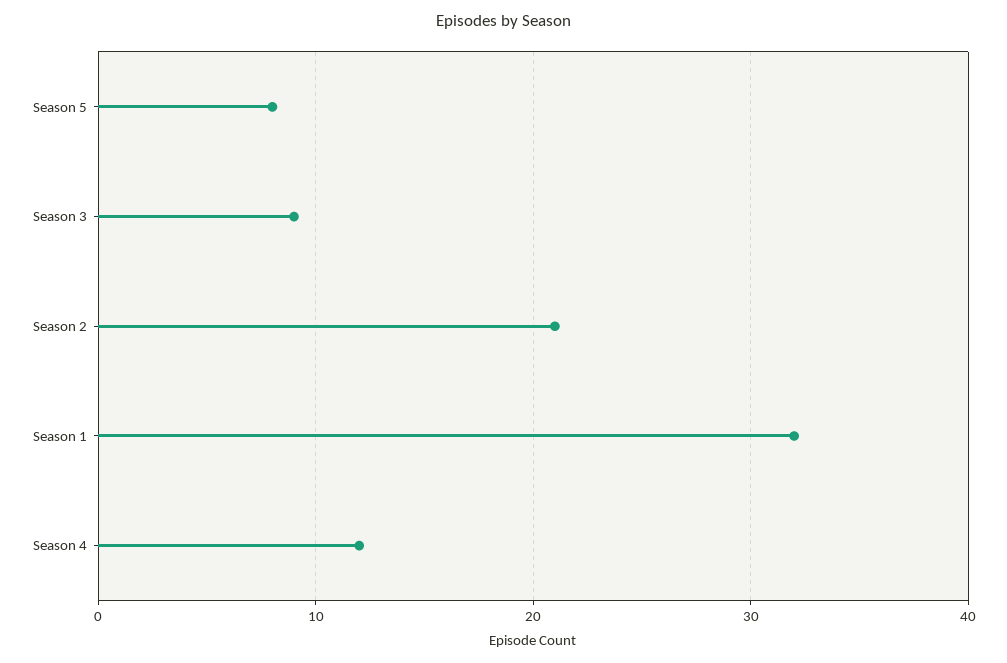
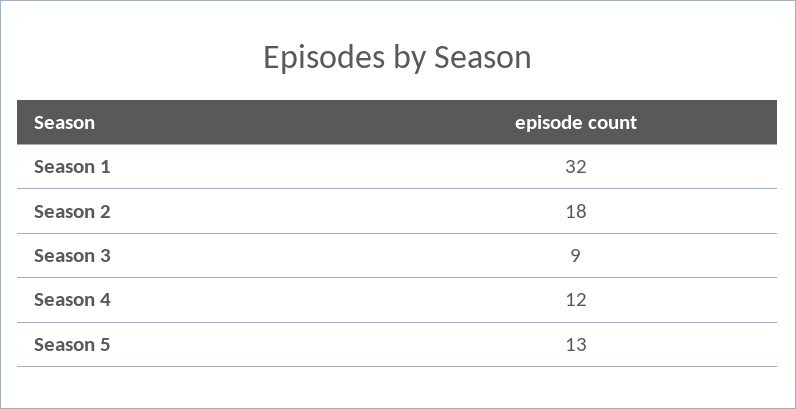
  {
-   "Season 5": 8,
+   "Season 5": 13,
    "Season 3": 9,
-   "Season 2": 21,
+   "Season 2": 18,
    "Season 1": 32,
    "Season 4": 12
  }

